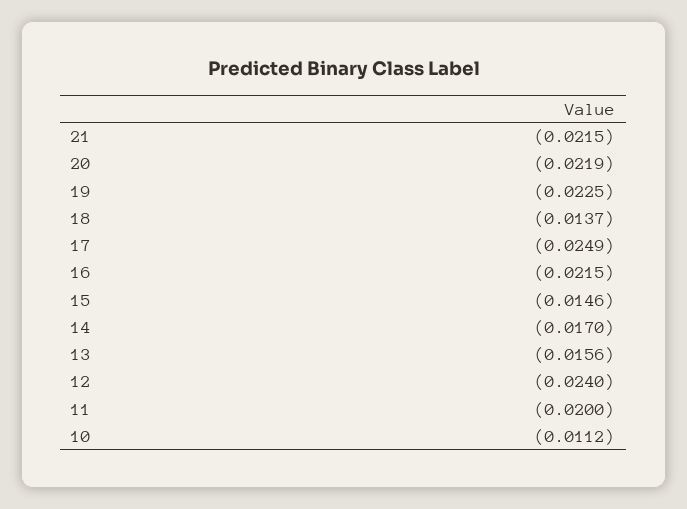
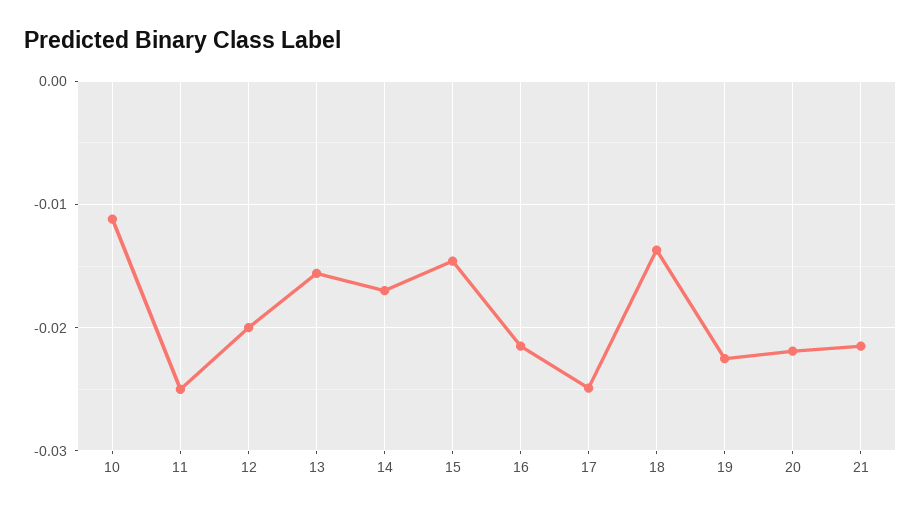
  {
    "21": -0.0215,
    "20": -0.0219,
    "19": -0.0225,
    "18": -0.0137,
    "17": -0.0249,
    "16": -0.0215,
    "15": -0.0146,
    "14": -0.017,
    "13": -0.0156,
-   "12": -0.024,
+   "12": -0.02,
-   "11": -0.02,
+   "11": -0.025,
    "10": -0.0112
  }

